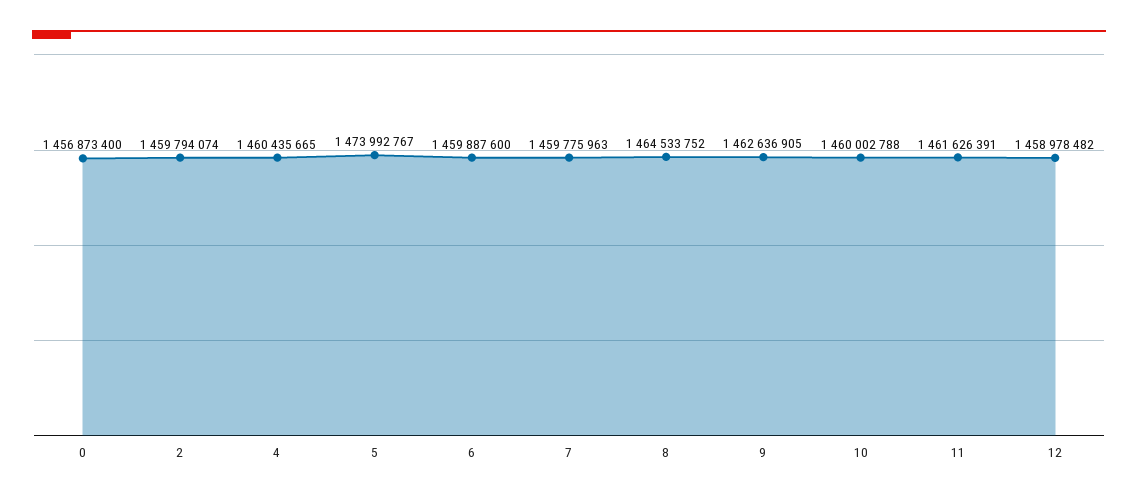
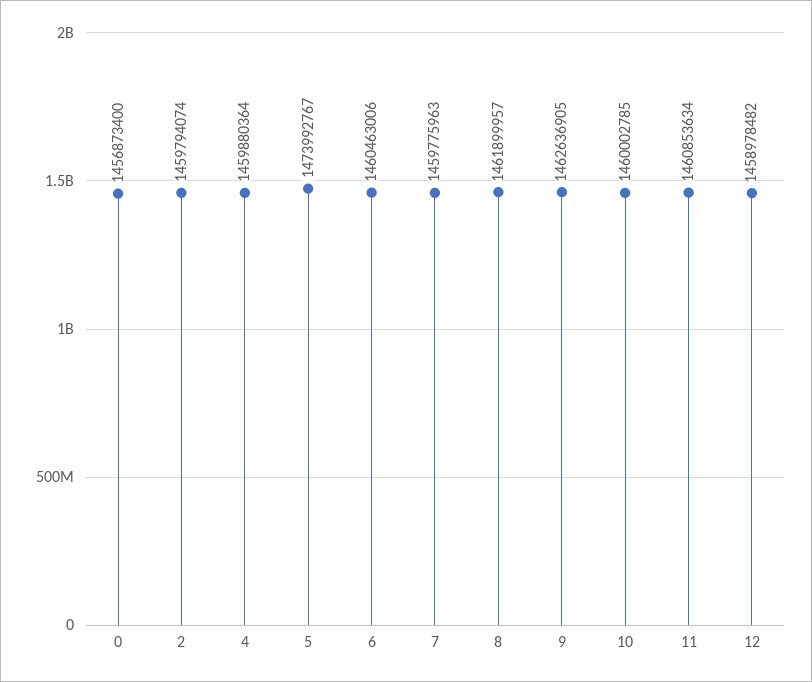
  {
    "0": 1456873400,
    "2": 1459794074,
-   "4": 1460435665,
+   "4": 1459880364,
    "5": 1473992767,
-   "6": 1459887600,
+   "6": 1460463006,
    "7": 1459775963,
-   "8": 1464533752,
+   "8": 1461899957,
    "9": 1462636905,
-   "10": 1460002788,
+   "10": 1460002785,
-   "11": 1461626391,
+   "11": 1460853634,
    "12": 1458978482
  }

